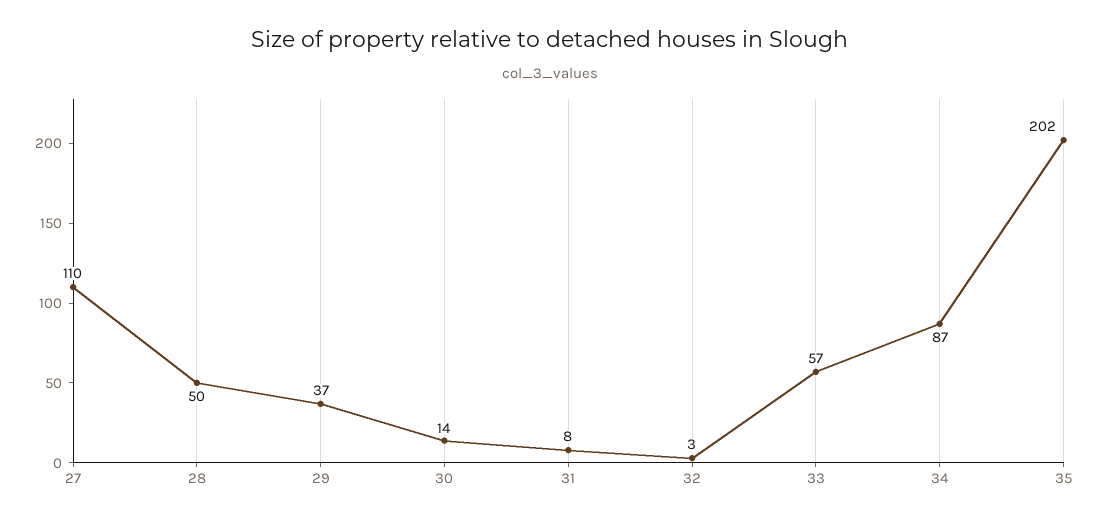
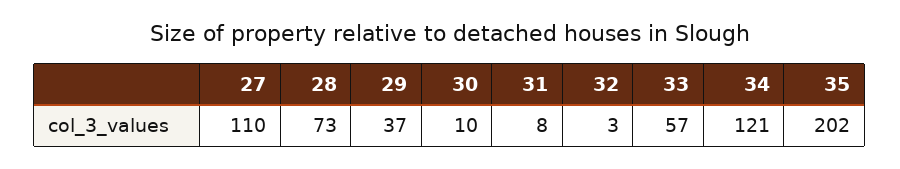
  {
    "27": 110,
-   "28": 50,
+   "28": 73,
    "29": 37,
-   "30": 14,
+   "30": 10,
    "31": 8,
    "32": 3,
    "33": 57,
-   "34": 87,
+   "34": 121,
    "35": 202
  }

